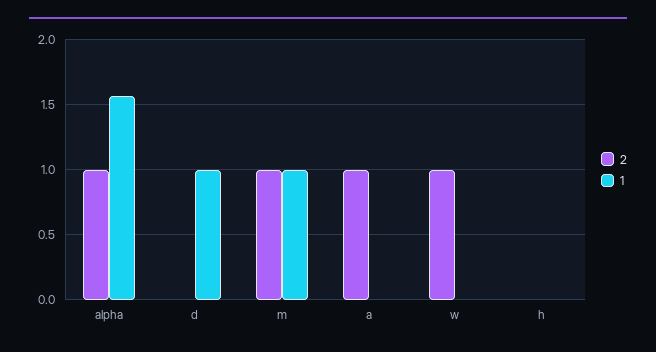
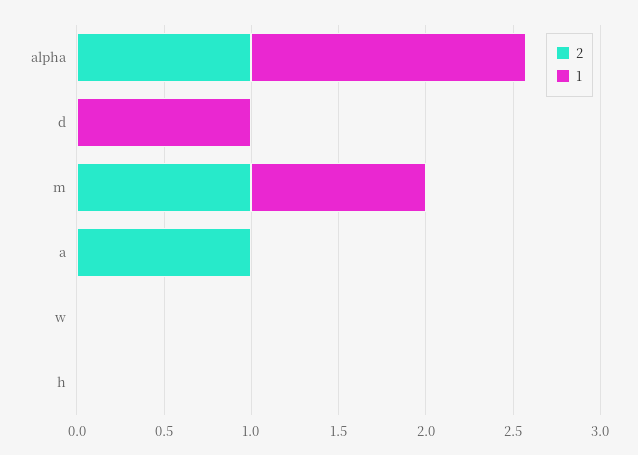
  {
    "2": {
      "alpha": 1,
      "d": 0,
      "m": 1,
      "a": 1,
-     "w": 1,
+     "w": 0,
      "h": 0
    },
    "1": {
      "alpha": 1.55,
      "d": 1,
      "m": 1,
      "a": 0,
      "w": 0,
      "h": 0
    }
  }

